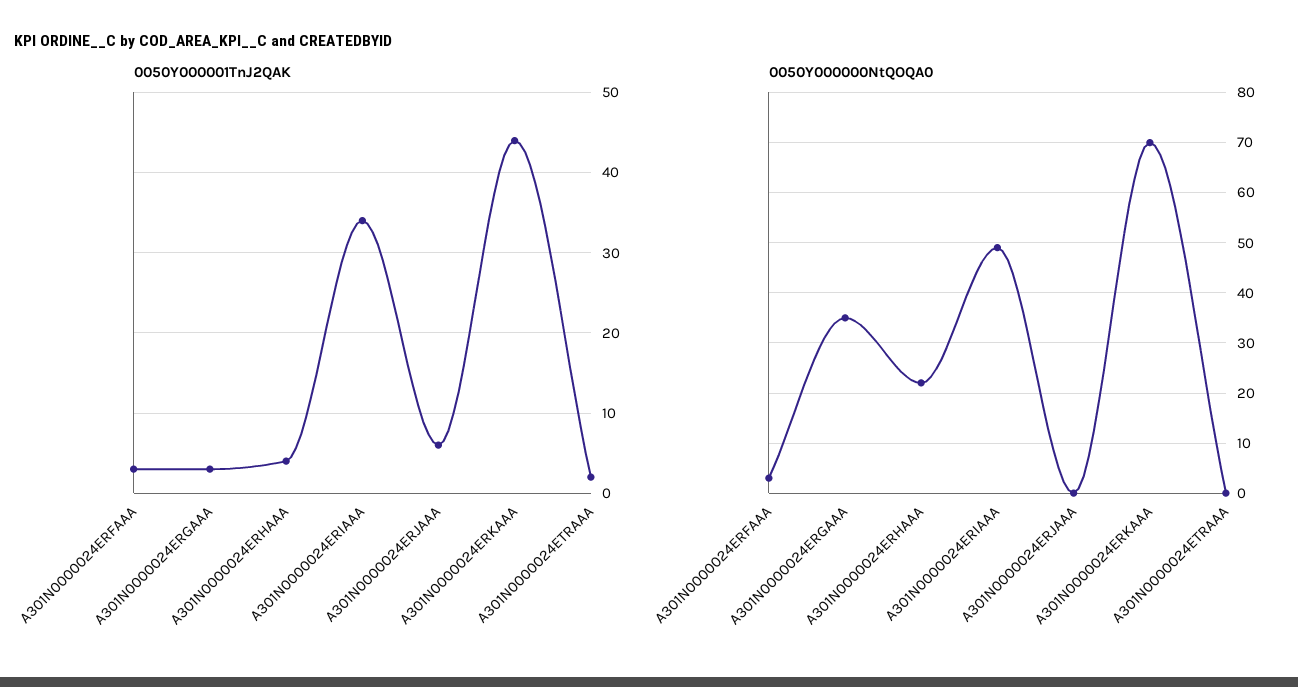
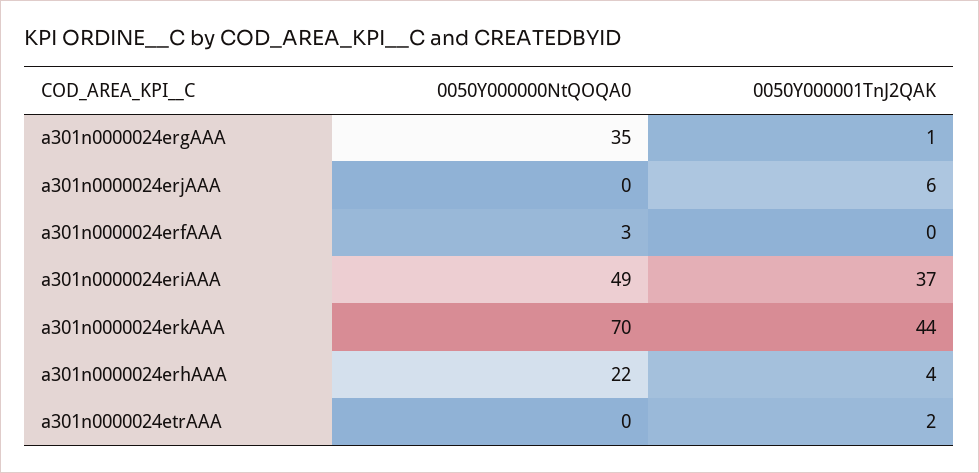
  {
    "0050Y000001TnJ2QAK": {
-     "A301N0000024ERFAAA": 3,
+     "A301N0000024ERFAAA": 0,
-     "A301N0000024ERGAAA": 3,
+     "A301N0000024ERGAAA": 1,
      "A301N0000024ERHAAA": 4,
-     "A301N0000024ERIAAA": 34,
+     "A301N0000024ERIAAA": 37,
      "A301N0000024ERJAAA": 6,
      "A301N0000024ERKAAA": 44,
      "A301N0000024ETRAAA": 2
    },
    "0050Y000000NtQOQA0": {
      "A301N0000024ERFAAA": 3,
      "A301N0000024ERGAAA": 35,
      "A301N0000024ERHAAA": 22,
      "A301N0000024ERIAAA": 49,
      "A301N0000024ERJAAA": 0,
      "A301N0000024ERKAAA": 70,
      "A301N0000024ETRAAA": 0
    }
  }

